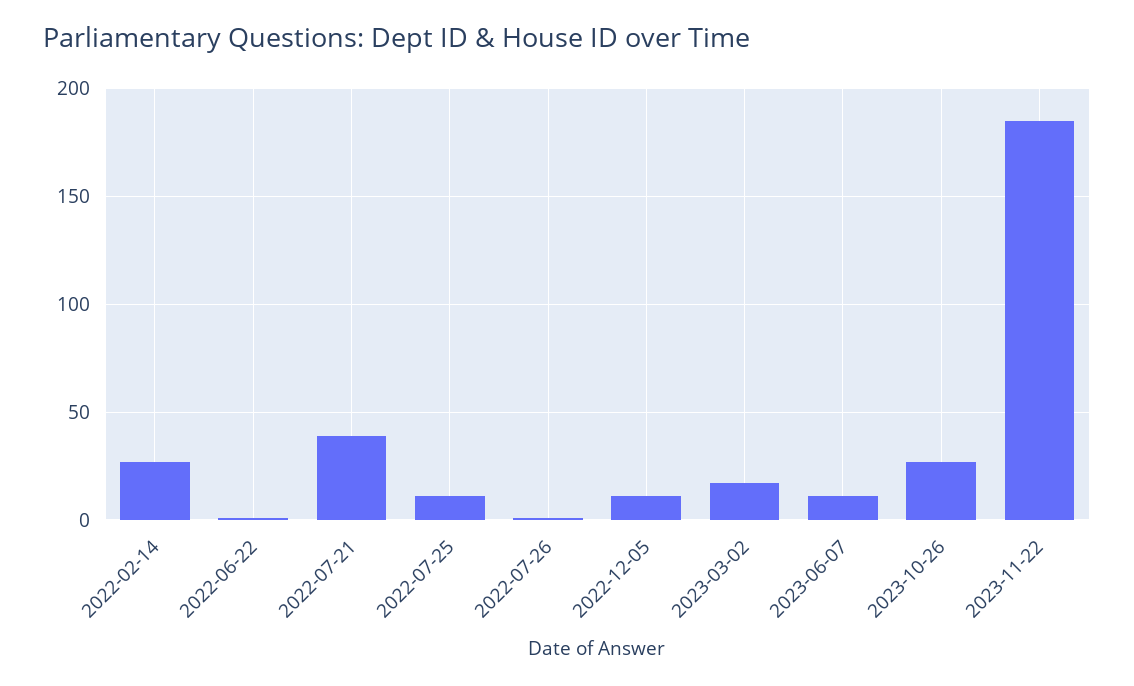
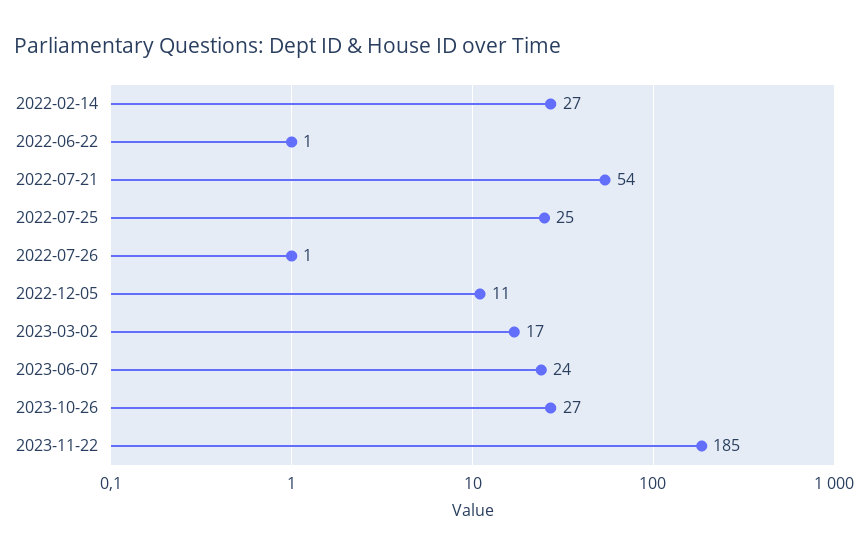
  {
    "2022-02-14": 27,
    "2022-06-22": 1,
-   "2022-07-21": 40,
+   "2022-07-21": 54,
-   "2022-07-25": 10,
+   "2022-07-25": 25,
    "2022-07-26": 1,
    "2022-12-05": 11,
    "2023-03-02": 17,
-   "2023-06-07": 10,
+   "2023-06-07": 24,
    "2023-10-26": 27,
    "2023-11-22": 185
  }

